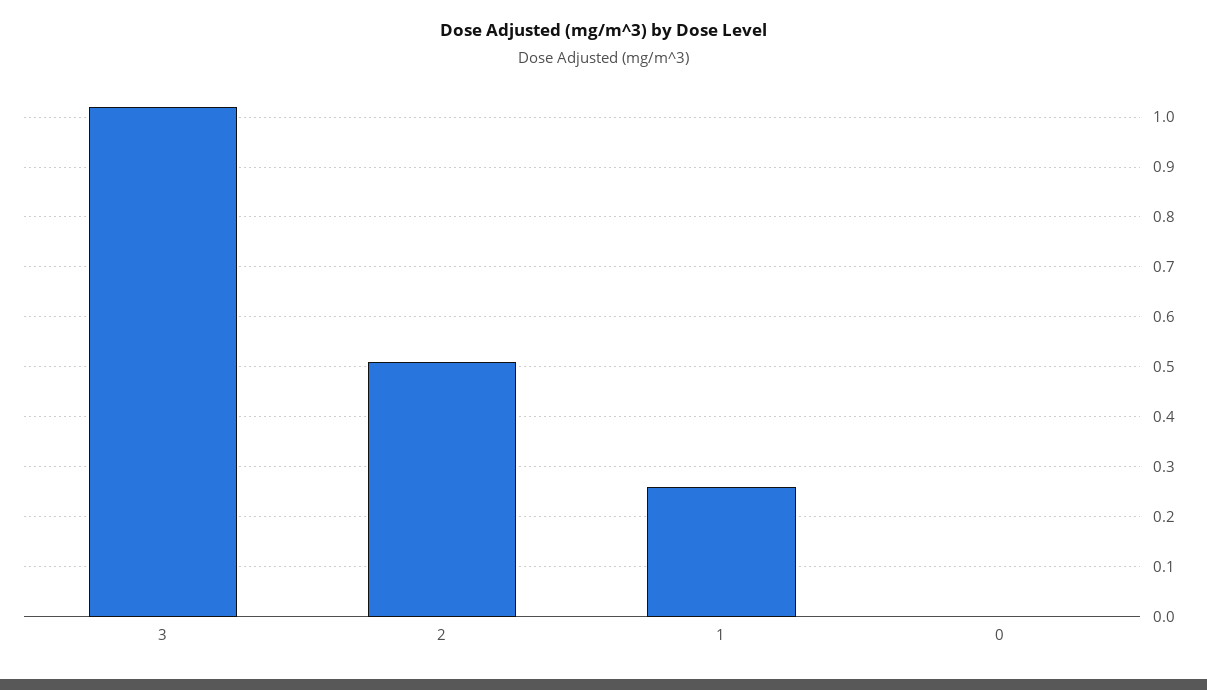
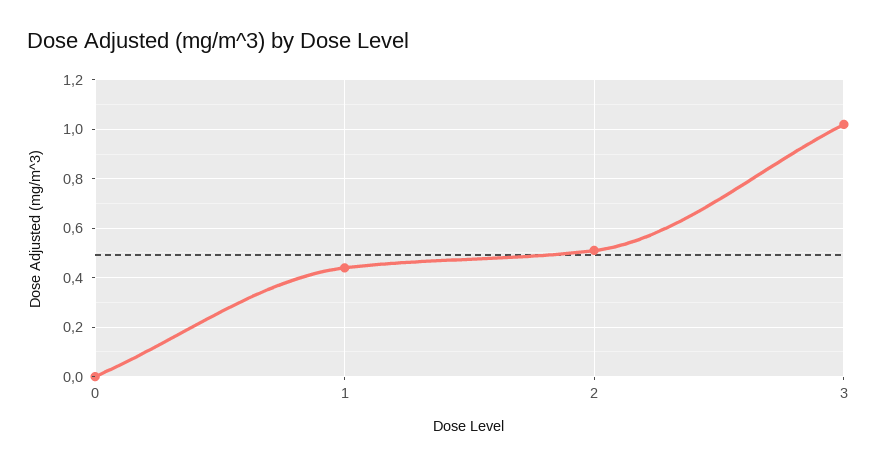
  {
    "3": 1,
    "2": 0.5,
-   "1": 0.25,
+   "1": 0.45,
    "0": 0
  }

